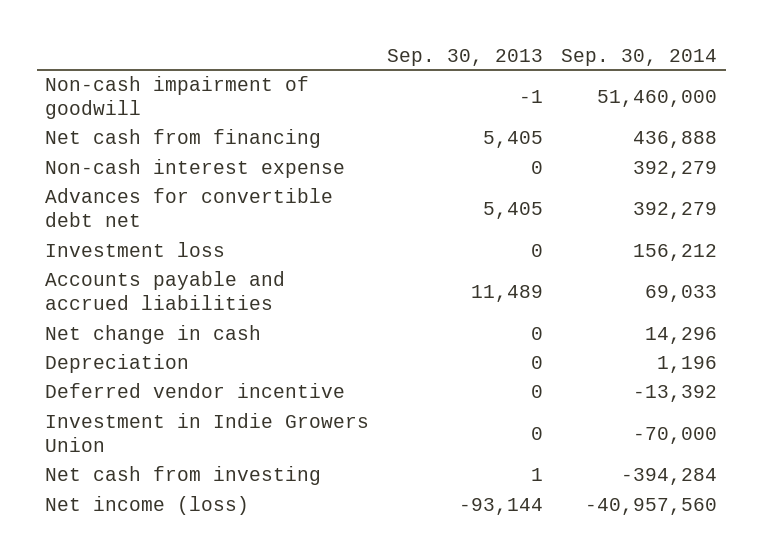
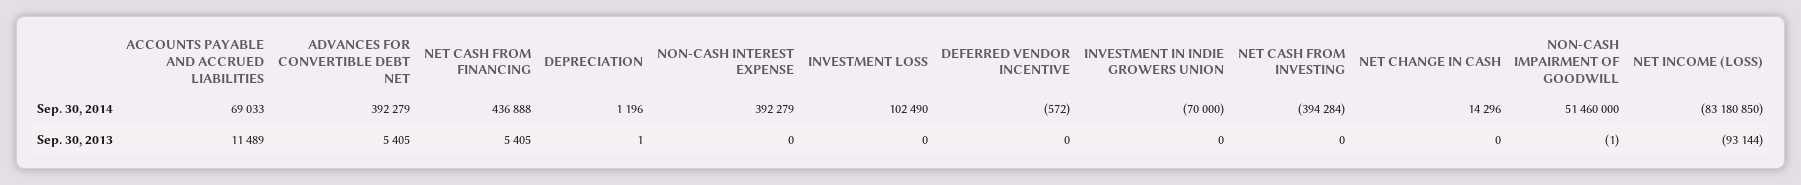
  {
    "Sep. 30, 2013": {
      "Non-cash impairment of goodwill": -1,
      "Net cash from financing": 5405,
      "Non-cash interest expense": 0,
      "Advances for convertible debt net": 5405,
      "Investment loss": 0,
      "Accounts payable and accrued liabilities": 11489,
      "Net change in cash": 0,
-     "Depreciation": 0,
+     "Depreciation": 1,
      "Deferred vendor incentive": 0,
      "Investment in Indie Growers Union": 0,
-     "Net cash from investing": 1,
+     "Net cash from investing": 0,
      "Net income (loss)": -93144
    },
    "Sep. 30, 2014": {
      "Non-cash impairment of goodwill": 51460000,
      "Net cash from financing": 436888,
      "Non-cash interest expense": 392279,
      "Advances for convertible debt net": 392279,
-     "Investment loss": 156212,
+     "Investment loss": 102490,
      "Accounts payable and accrued liabilities": 69033,
      "Net change in cash": 14296,
      "Depreciation": 1196,
-     "Deferred vendor incentive": -13392,
+     "Deferred vendor incentive": -572,
      "Investment in Indie Growers Union": -70000,
      "Net cash from investing": -394284,
-     "Net income (loss)": -40957560
+     "Net income (loss)": -83180850
    }
  }

